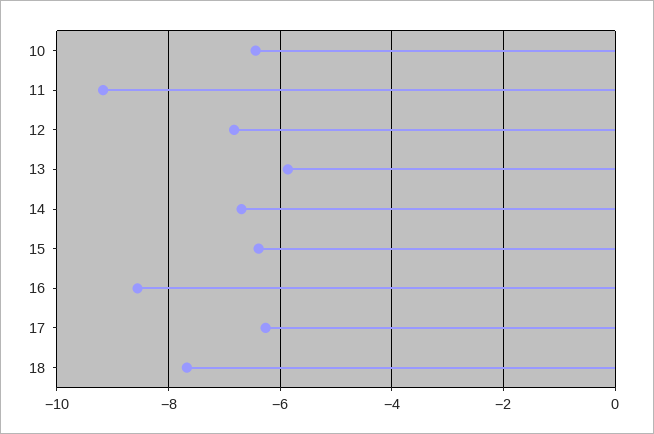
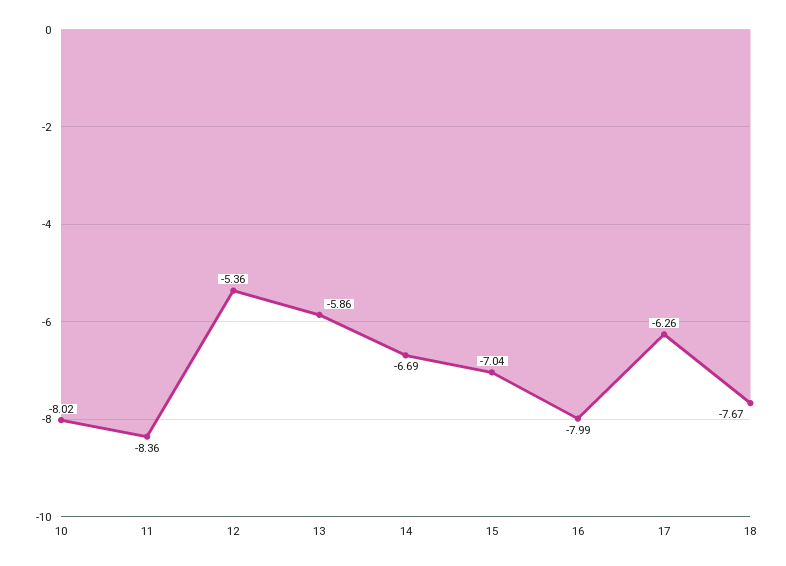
  {
-   "10": -6.4,
+   "10": -8.02,
-   "11": -9.2,
+   "11": -8.36,
-   "12": -6.8,
+   "12": -5.36,
    "13": -5.86,
    "14": -6.69,
-   "15": -6.4,
+   "15": -7.04,
-   "16": -8.6,
+   "16": -7.99,
    "17": -6.26,
    "18": -7.67
  }

